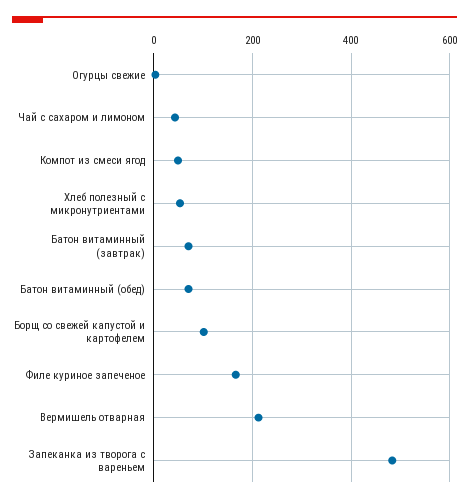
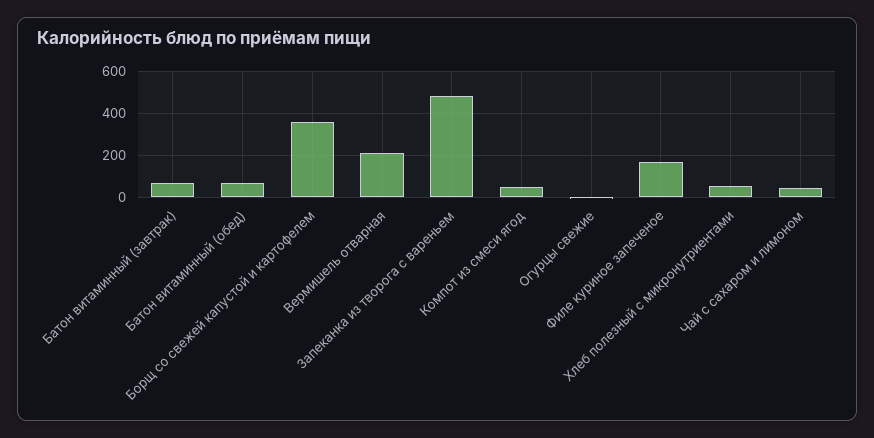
  {
    "Огурцы свежие": 0,
    "Чай с сахаром и лимоном": 40,
    "Компот из смеси ягод": 40,
    "Хлеб полезный с микронутриентами": 60,
    "Батон витаминный (завтрак)": 80,
    "Батон витаминный (обед)": 80,
-   "Борщ со свежей капустой и картофелем": 100,
+   "Борщ со свежей капустой и картофелем": 350,
    "Филе куриное запеченое": 160,
    "Вермишель отварная": 220,
    "Запеканка из творога с вареньем": 480
  }

